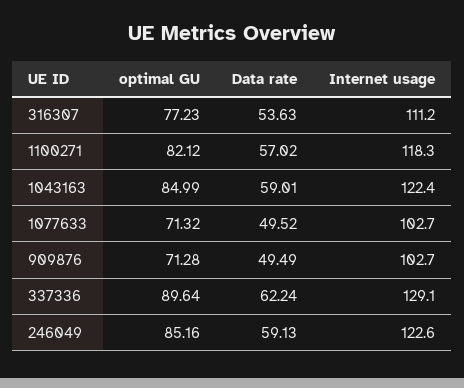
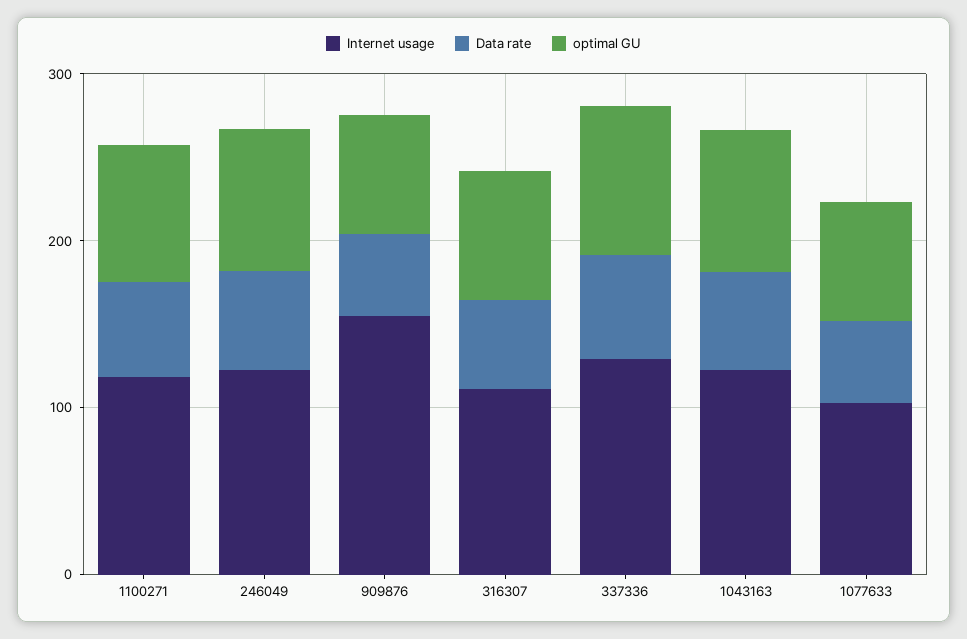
  {
    "optimal GU": {
      "316307": 77.23,
      "1100271": 82.12,
      "1043163": 84.99,
      "1077633": 71.32,
      "909876": 71.28,
      "337336": 89.64,
      "246049": 85.16
    },
    "Data rate": {
      "316307": 53.63,
      "1100271": 57.02,
      "1043163": 59.01,
      "1077633": 49.52,
      "909876": 49.49,
      "337336": 62.24,
      "246049": 59.13
    },
    "Internet usage": {
      "316307": 111.2,
      "1100271": 118.3,
      "1043163": 122.4,
      "1077633": 102.7,
-     "909876": 102.7,
+     "909876": 160,
      "337336": 129.1,
      "246049": 122.6
    }
  }

